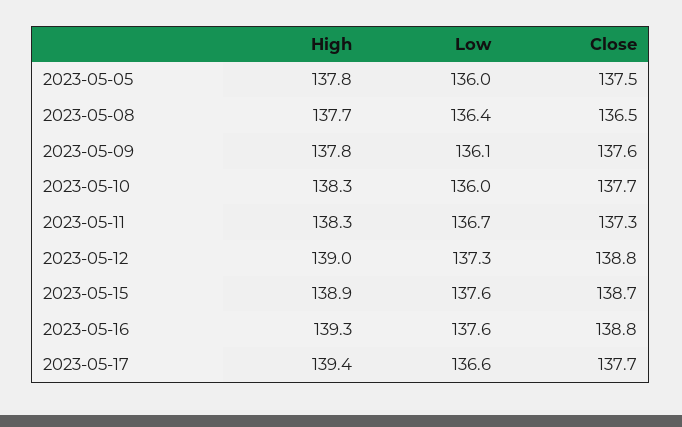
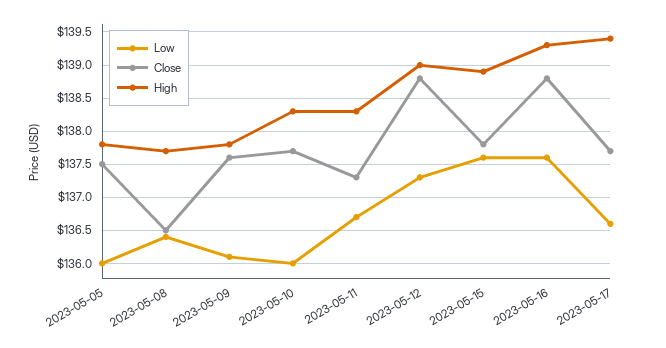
  {
    "High": {
      "2023-05-05": 137.8,
      "2023-05-08": 137.7,
      "2023-05-09": 137.8,
      "2023-05-10": 138.3,
      "2023-05-11": 138.3,
      "2023-05-12": 139,
      "2023-05-15": 138.9,
      "2023-05-16": 139.3,
      "2023-05-17": 139.4
    },
    "Low": {
      "2023-05-05": 136,
      "2023-05-08": 136.4,
      "2023-05-09": 136.1,
      "2023-05-10": 136,
      "2023-05-11": 136.7,
      "2023-05-12": 137.3,
      "2023-05-15": 137.6,
      "2023-05-16": 137.6,
      "2023-05-17": 136.6
    },
    "Close": {
      "2023-05-05": 137.5,
      "2023-05-08": 136.5,
      "2023-05-09": 137.6,
      "2023-05-10": 137.7,
      "2023-05-11": 137.3,
      "2023-05-12": 138.8,
-     "2023-05-15": 138.7,
+     "2023-05-15": 137.8,
      "2023-05-16": 138.8,
      "2023-05-17": 137.7
    }
  }

